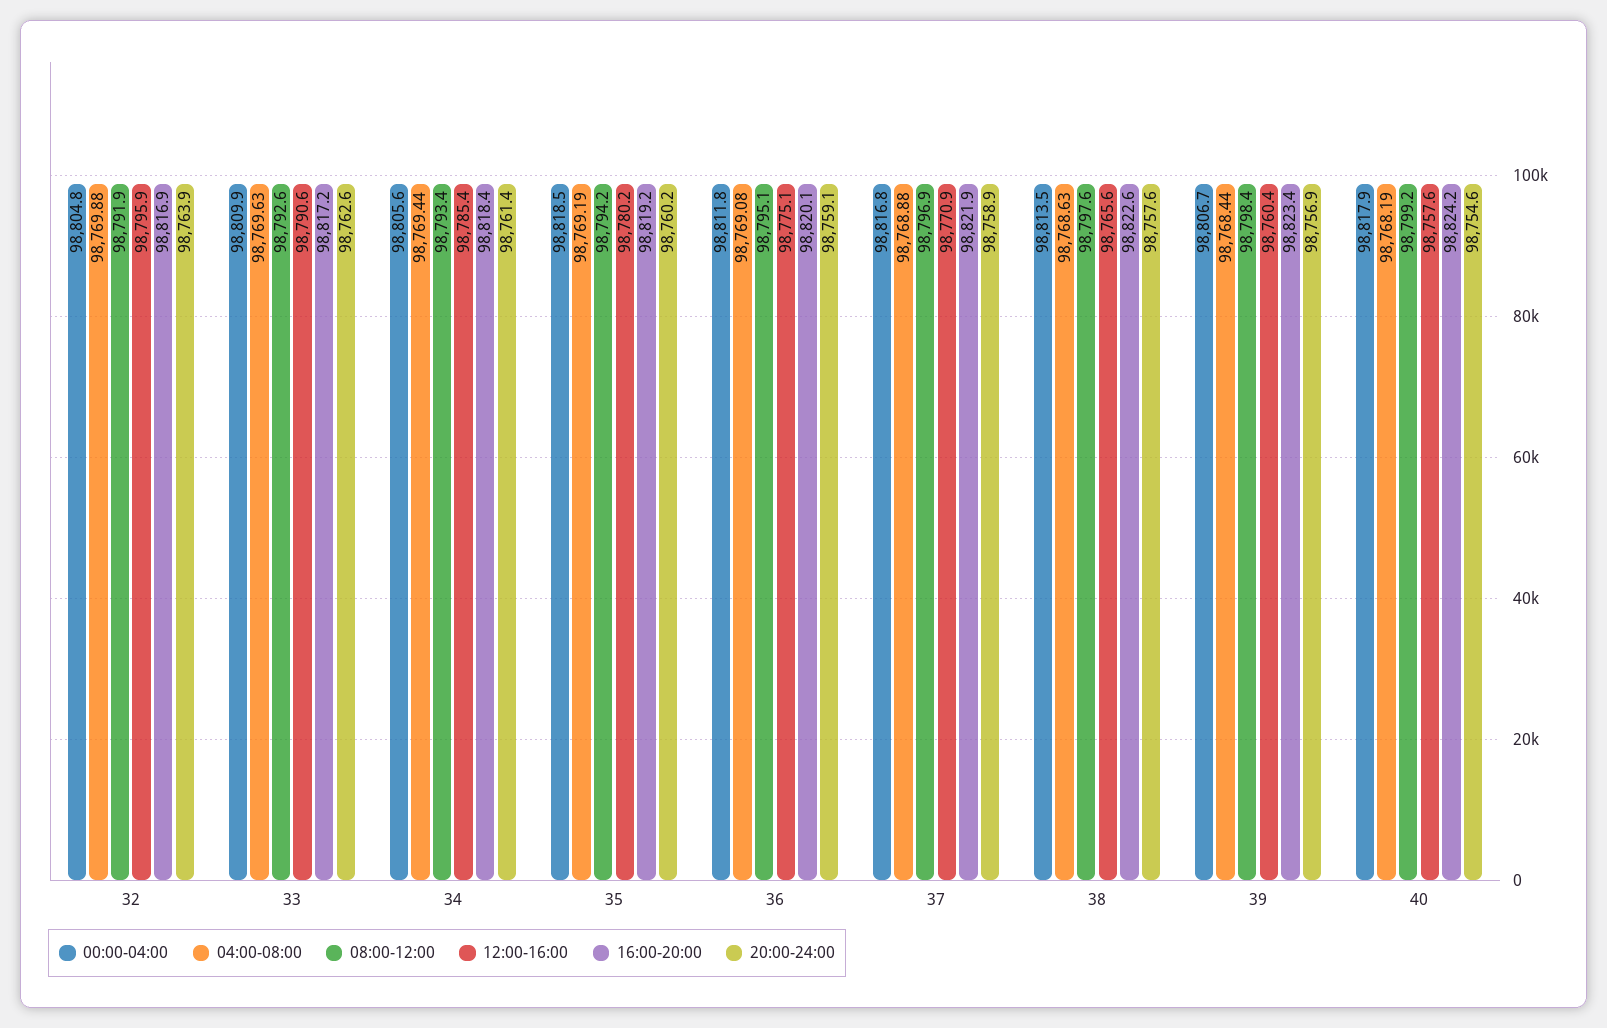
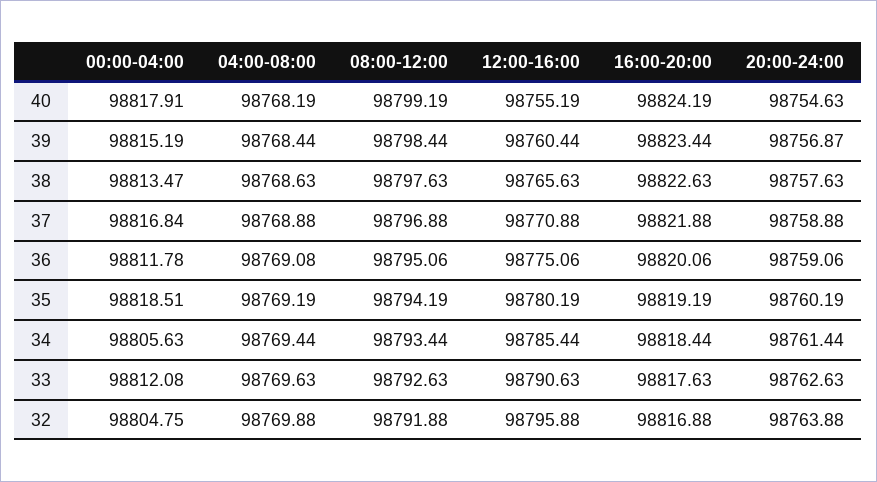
  {
    "00:00-04:00": {
      "32": 98804.75,
-     "33": 98809.9,
+     "33": 98812.08,
      "34": 98805.63,
      "35": 98818.51,
      "36": 98811.78,
      "37": 98816.84,
      "38": 98813.47,
-     "39": 98806.7,
+     "39": 98815.19,
      "40": 98817.91
    },
    "04:00-08:00": {
      "32": 98769.88,
      "33": 98769.63,
      "34": 98769.44,
      "35": 98769.19,
      "36": 98769.08,
      "37": 98768.88,
      "38": 98768.63,
      "39": 98768.44,
      "40": 98768.19
    },
    "08:00-12:00": {
      "32": 98791.88,
      "33": 98792.63,
      "34": 98793.44,
      "35": 98794.19,
      "36": 98795.06,
      "37": 98796.88,
      "38": 98797.63,
      "39": 98798.44,
      "40": 98799.19
    },
    "12:00-16:00": {
      "32": 98795.88,
      "33": 98790.63,
      "34": 98785.44,
      "35": 98780.19,
      "36": 98775.06,
      "37": 98770.88,
      "38": 98765.63,
      "39": 98760.44,
-     "40": 98757.6
+     "40": 98755.19
    },
    "16:00-20:00": {
      "32": 98816.88,
-     "33": 98817.2,
+     "33": 98817.63,
      "34": 98818.44,
      "35": 98819.19,
      "36": 98820.06,
      "37": 98821.88,
      "38": 98822.63,
      "39": 98823.44,
      "40": 98824.19
    },
    "20:00-24:00": {
      "32": 98763.88,
      "33": 98762.63,
      "34": 98761.44,
      "35": 98760.19,
      "36": 98759.06,
      "37": 98758.88,
      "38": 98757.63,
      "39": 98756.87,
      "40": 98754.63
    }
  }

